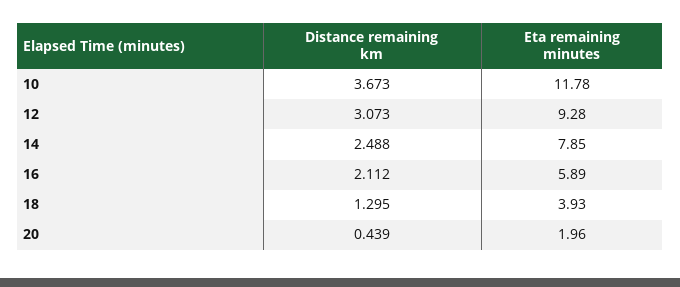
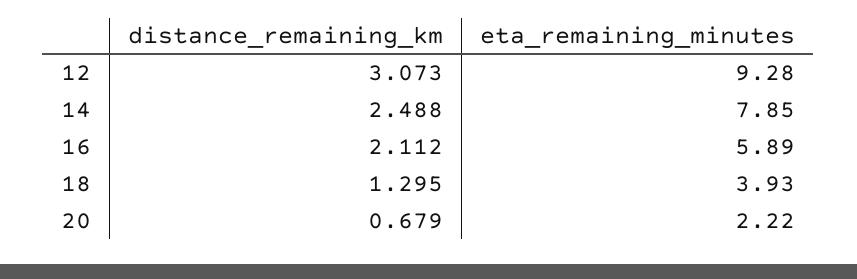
  {
    "Distance remaining km": {
-     "10": 3.673,
      "12": 3.073,
      "14": 2.488,
      "16": 2.112,
      "18": 1.295,
-     "20": 0.439
+     "20": 0.679
    },
    "Eta remaining minutes": {
-     "10": 11.78,
      "12": 9.28,
      "14": 7.85,
      "16": 5.89,
      "18": 3.93,
-     "20": 1.96
+     "20": 2.22
    }
  }

